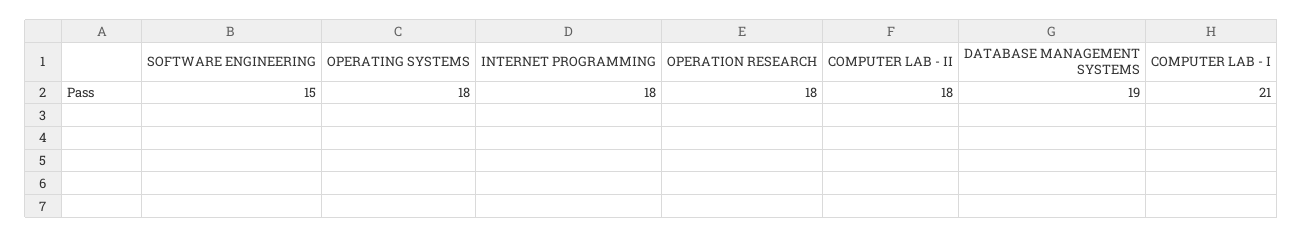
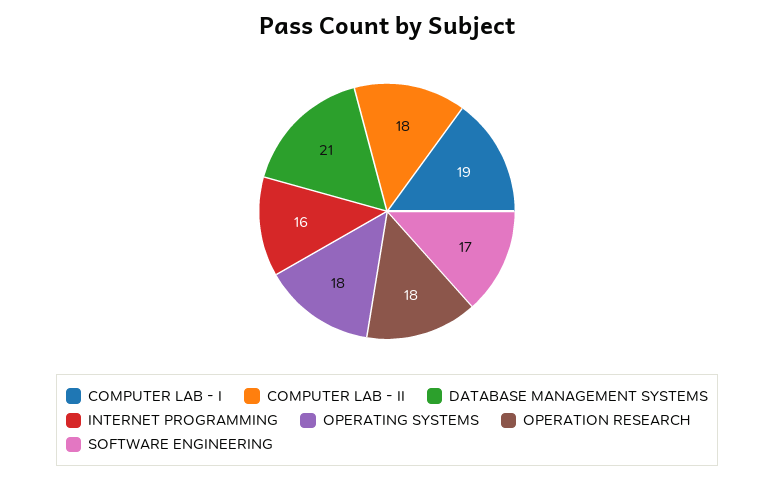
  {
-   "SOFTWARE ENGINEERING": 15,
+   "SOFTWARE ENGINEERING": 17,
    "OPERATING SYSTEMS": 18,
-   "INTERNET PROGRAMMING": 18,
+   "INTERNET PROGRAMMING": 16,
    "OPERATION RESEARCH": 18,
    "COMPUTER LAB - II": 18,
-   "DATABASE MANAGEMENT SYSTEMS": 19,
+   "DATABASE MANAGEMENT SYSTEMS": 21,
-   "COMPUTER LAB - I": 21
+   "COMPUTER LAB - I": 19
  }

